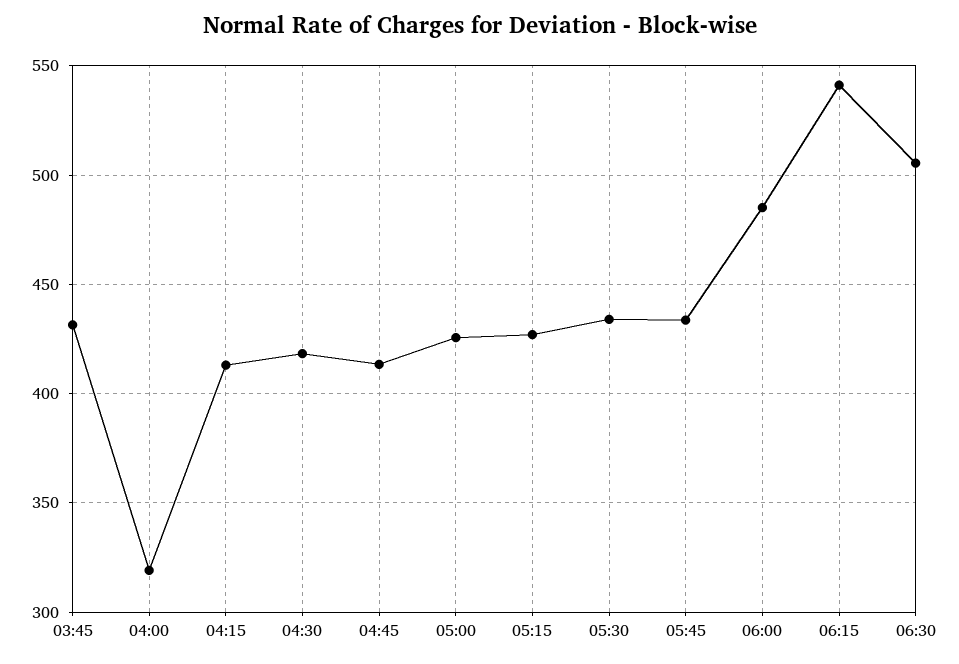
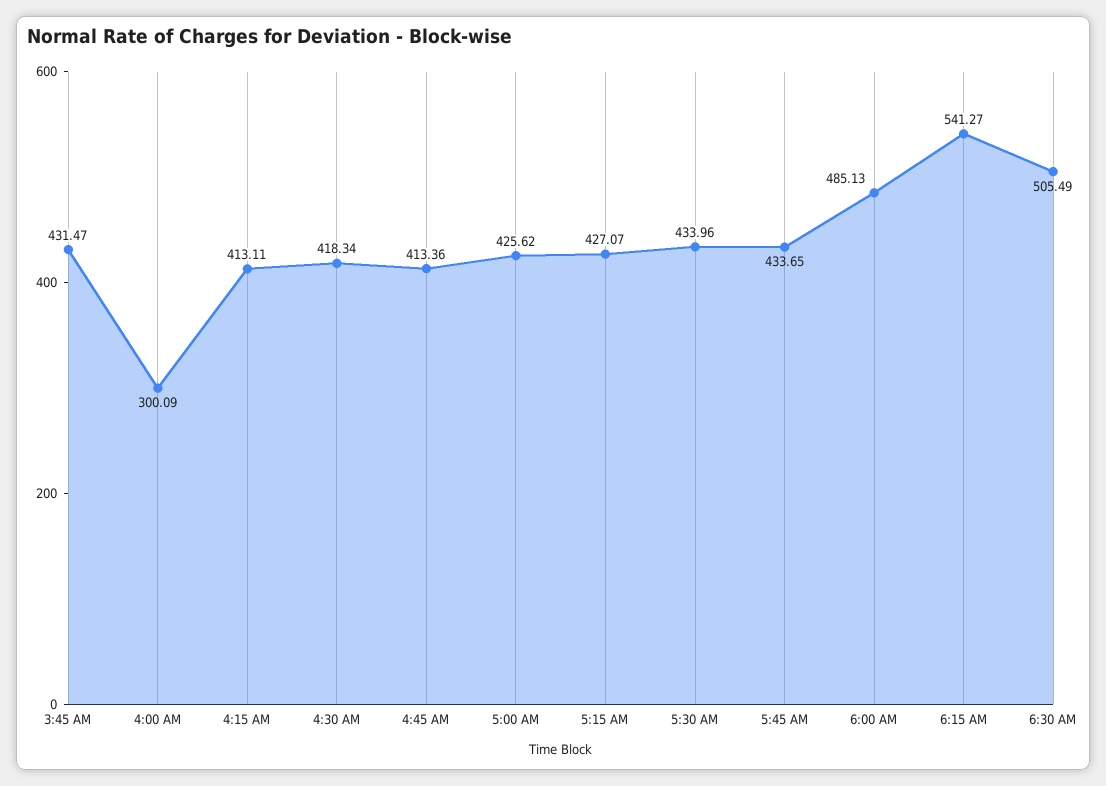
  {
    "03:45": 431.47,
-   "04:00": 320,
+   "04:00": 300.09,
    "04:15": 413.11,
    "04:30": 418.34,
    "04:45": 413.36,
    "05:00": 425.62,
    "05:15": 427.07,
    "05:30": 433.96,
    "05:45": 433.65,
    "06:00": 485.13,
    "06:15": 541.27,
    "06:30": 505.49
  }

